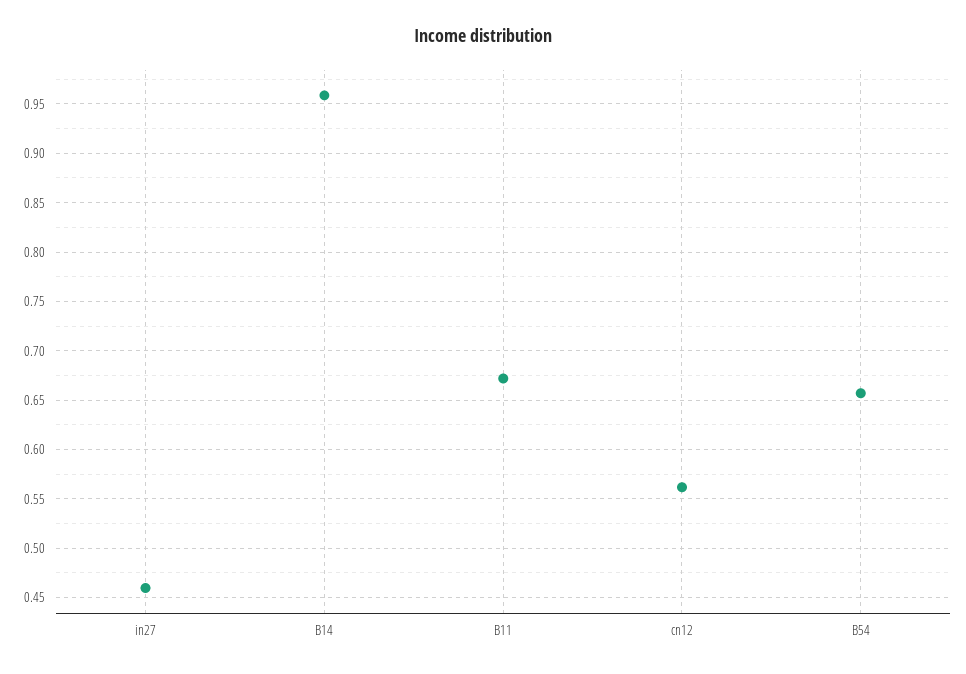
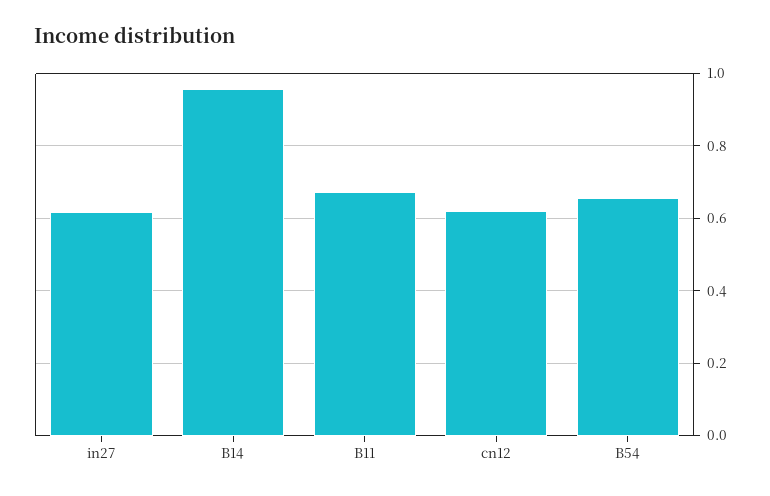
  {
-   "in27": 0.46,
+   "in27": 0.62,
    "B14": 0.96,
    "B11": 0.67,
-   "cn12": 0.56,
+   "cn12": 0.62,
    "B54": 0.66
  }

